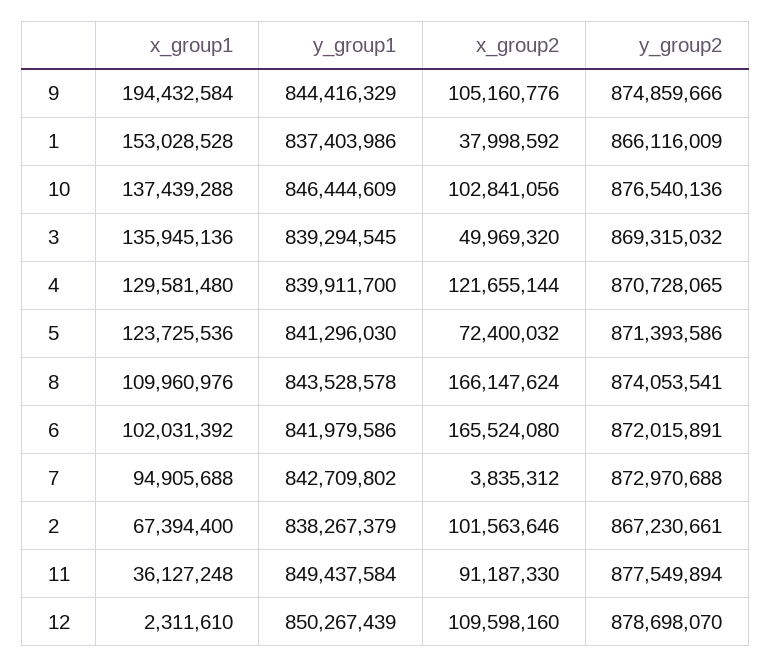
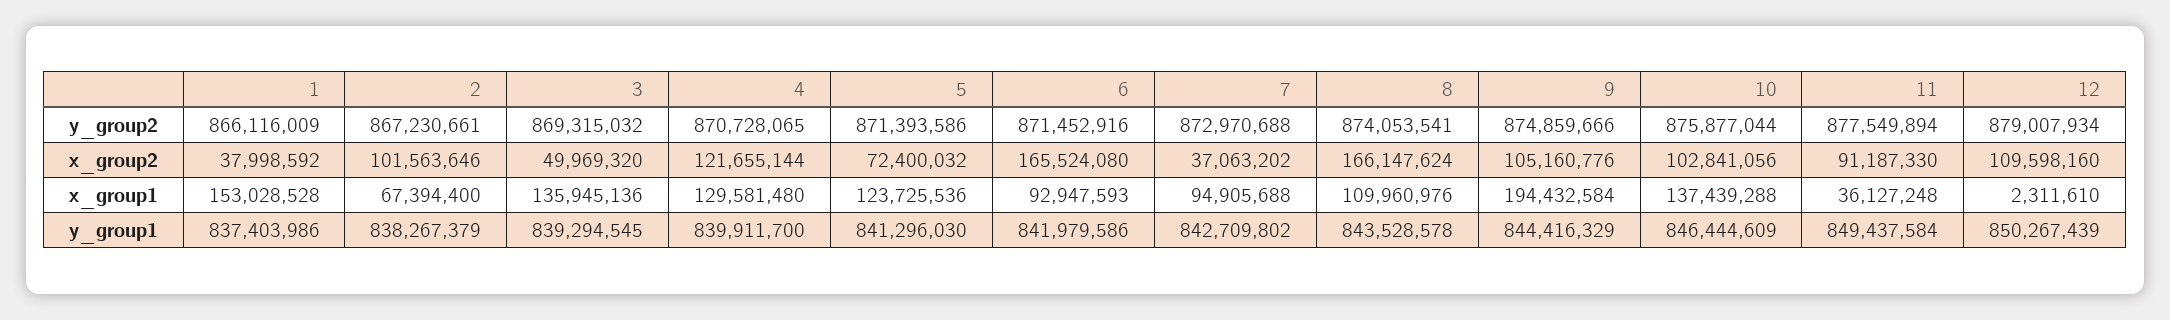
  {
    "x_group1": {
      "9": 194432584,
      "1": 153028528,
      "10": 137439288,
      "3": 135945136,
      "4": 129581480,
      "5": 123725536,
      "8": 109960976,
-     "6": 102031392,
+     "6": 92947593,
      "7": 94905688,
      "2": 67394400,
      "11": 36127248,
      "12": 2311610
    },
    "y_group1": {
      "9": 844416329,
      "1": 837403986,
      "10": 846444609,
      "3": 839294545,
      "4": 839911700,
      "5": 841296030,
      "8": 843528578,
      "6": 841979586,
      "7": 842709802,
      "2": 838267379,
      "11": 849437584,
      "12": 850267439
    },
    "x_group2": {
      "9": 105160776,
      "1": 37998592,
      "10": 102841056,
      "3": 49969320,
      "4": 121655144,
      "5": 72400032,
      "8": 166147624,
      "6": 165524080,
-     "7": 3835312,
+     "7": 37063202,
      "2": 101563646,
      "11": 91187330,
      "12": 109598160
    },
    "y_group2": {
      "9": 874859666,
      "1": 866116009,
-     "10": 876540136,
+     "10": 875877044,
      "3": 869315032,
      "4": 870728065,
      "5": 871393586,
      "8": 874053541,
-     "6": 872015891,
+     "6": 871452916,
      "7": 872970688,
      "2": 867230661,
      "11": 877549894,
-     "12": 878698070
+     "12": 879007934
    }
  }

